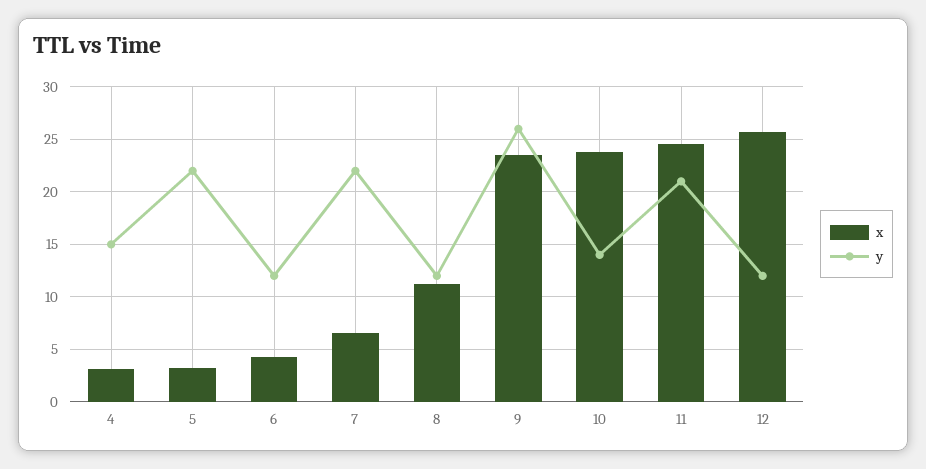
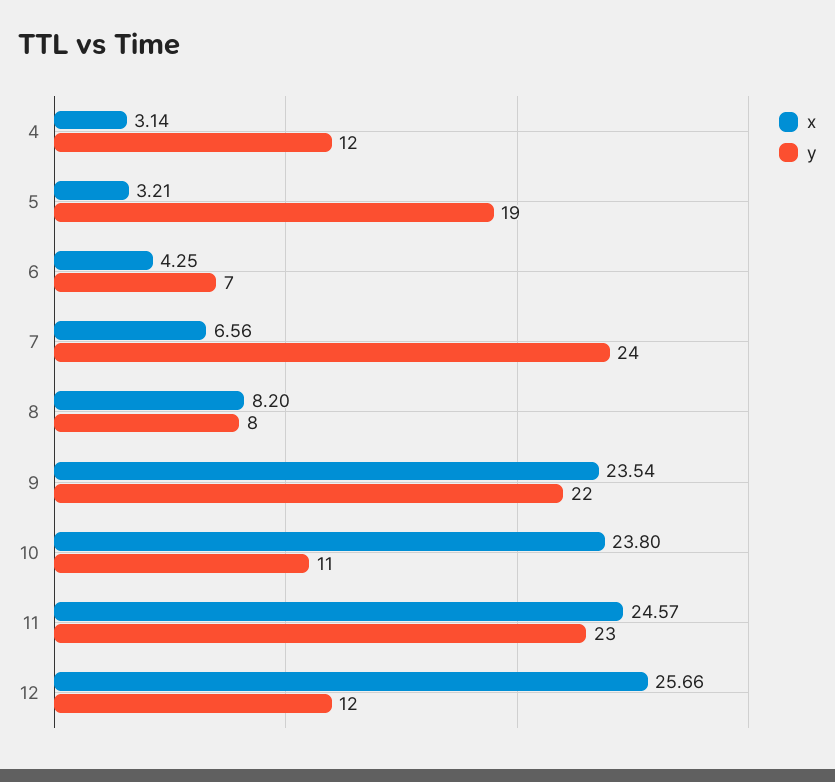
  {
    "x": {
      "4": 3.14,
      "5": 3.21,
      "6": 4.25,
      "7": 6.56,
-     "8": 11,
+     "8": 8.2,
      "9": 23.54,
      "10": 23.8,
      "11": 24.57,
      "12": 25.66
    },
    "y": {
-     "4": 15,
+     "4": 12,
-     "5": 22,
+     "5": 19,
-     "6": 12,
+     "6": 7,
-     "7": 22,
+     "7": 24,
-     "8": 12,
+     "8": 8,
-     "9": 26,
+     "9": 22,
-     "10": 14,
+     "10": 11,
-     "11": 21,
+     "11": 23,
      "12": 12
    }
  }

